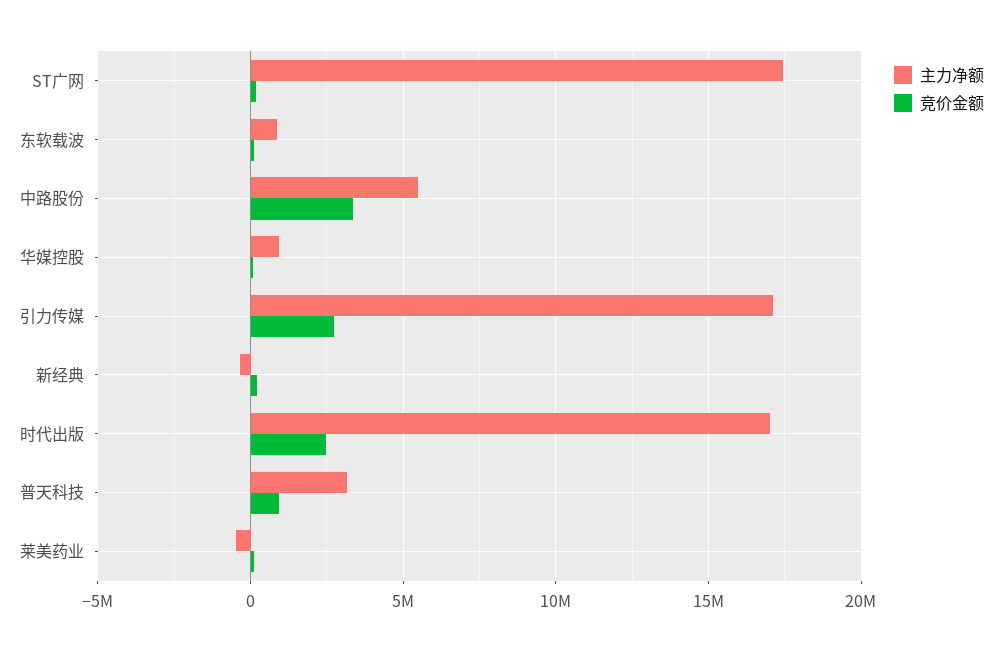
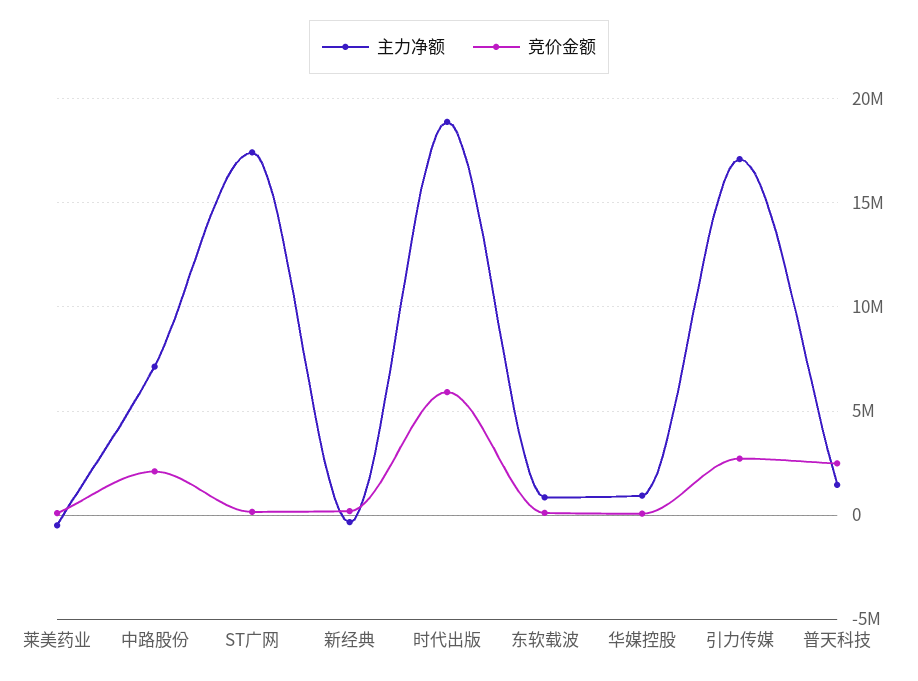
  {
    "主力净额": {
      "ST广网": 17500000,
      "东软载波": 1000000,
-     "中路股份": 5500000,
+     "中路股份": 7000000,
      "华媒控股": 1000000,
      "引力传媒": 17000000,
      "新经典": -500000,
-     "时代出版": 17000000,
+     "时代出版": 19000000,
-     "普天科技": 3000000,
+     "普天科技": 1500000,
      "莱美药业": -500000
    },
    "竞价金额": {
      "ST广网": 0,
      "东软载波": 0,
-     "中路股份": 3500000,
+     "中路股份": 2000000,
      "华媒控股": 0,
      "引力传媒": 2500000,
      "新经典": 0,
-     "时代出版": 2500000,
+     "时代出版": 6000000,
-     "普天科技": 1000000,
+     "普天科技": 2500000,
      "莱美药业": 0
    }
  }

